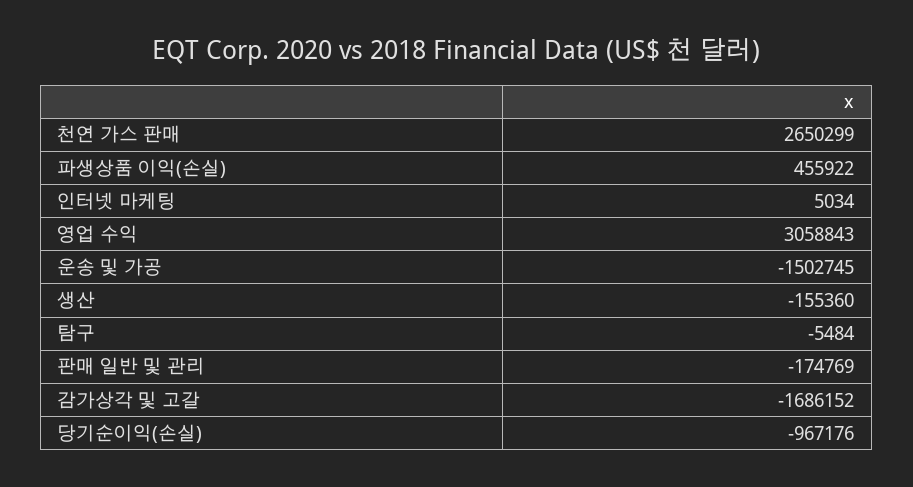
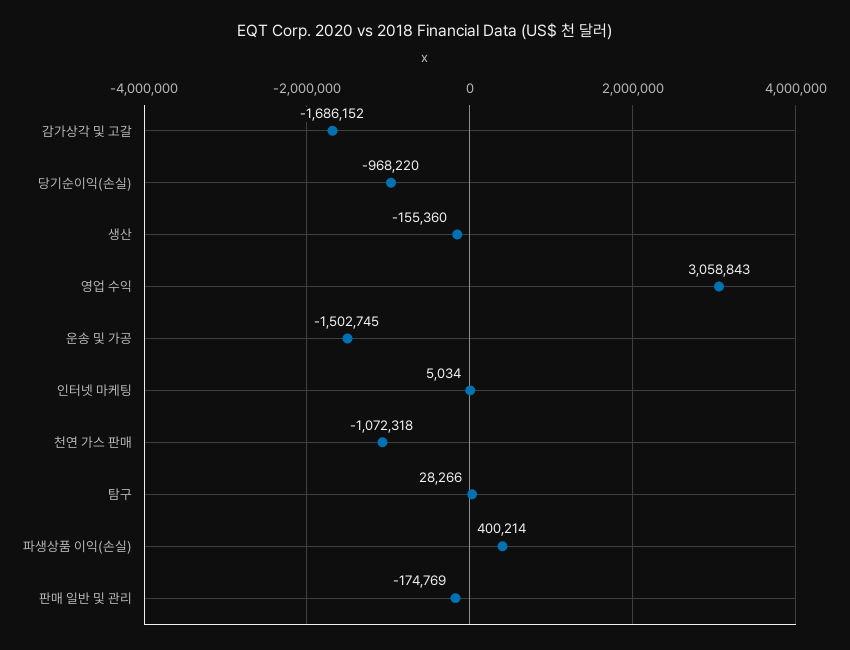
  {
-   "천연 가스 판매": 2650299,
+   "천연 가스 판매": -1072318,
-   "파생상품 이익(손실)": 455922,
+   "파생상품 이익(손실)": 400214,
    "인터넷 마케팅": 5034,
    "영업 수익": 3058843,
    "운송 및 가공": -1502745,
    "생산": -155360,
-   "탐구": -5484,
+   "탐구": 28266,
    "판매 일반 및 관리": -174769,
    "감가상각 및 고갈": -1686152,
-   "당기순이익(손실)": -967176
+   "당기순이익(손실)": -968220
  }

